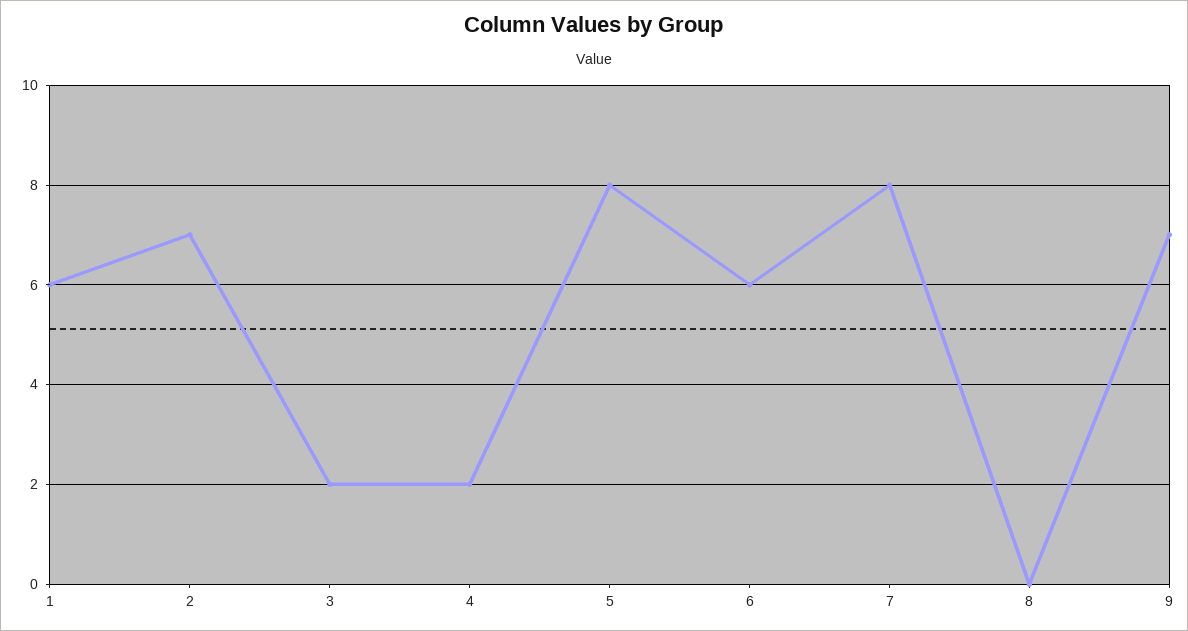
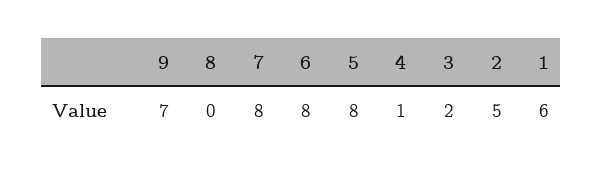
  {
    "1": 6,
-   "2": 7,
+   "2": 5,
    "3": 2,
-   "4": 2,
+   "4": 1,
    "5": 8,
-   "6": 6,
+   "6": 8,
    "7": 8,
    "8": 0,
    "9": 7
  }

